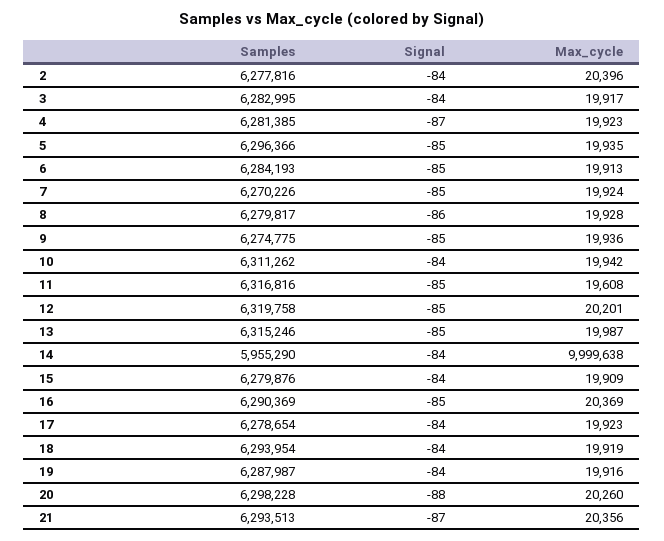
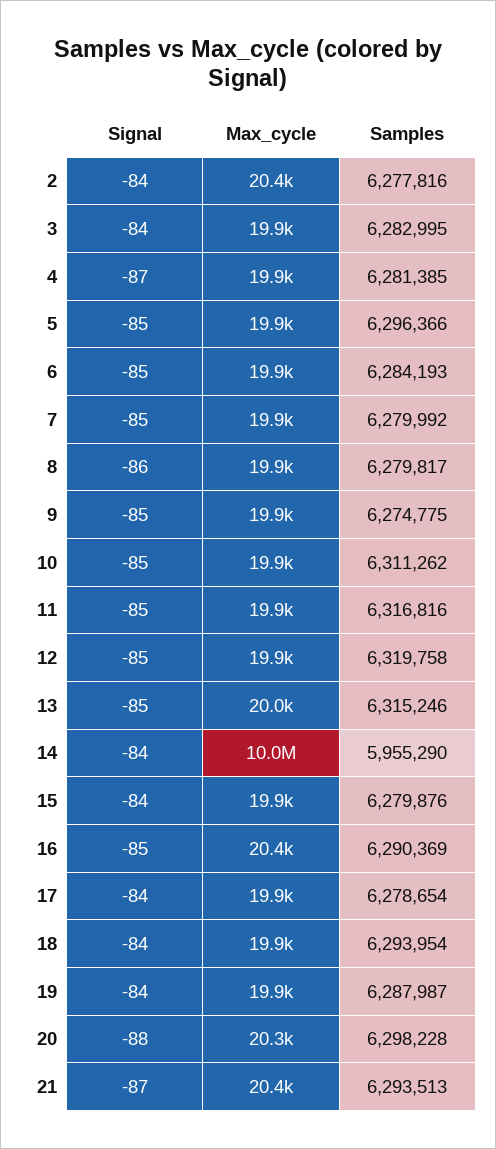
  {
    "Samples": {
      "2": 6277816,
      "3": 6282995,
      "4": 6281385,
      "5": 6296366,
      "6": 6284193,
-     "7": 6270226,
+     "7": 6279992,
      "8": 6279817,
      "9": 6274775,
      "10": 6311262,
      "11": 6316816,
      "12": 6319758,
      "13": 6315246,
      "14": 5955290,
      "15": 6279876,
      "16": 6290369,
      "17": 6278654,
      "18": 6293954,
      "19": 6287987,
      "20": 6298228,
      "21": 6293513
    },
    "Signal": {
      "2": -84,
      "3": -84,
      "4": -87,
      "5": -85,
      "6": -85,
      "7": -85,
      "8": -86,
      "9": -85,
-     "10": -84,
+     "10": -85,
      "11": -85,
      "12": -85,
      "13": -85,
      "14": -84,
      "15": -84,
      "16": -85,
      "17": -84,
      "18": -84,
      "19": -84,
      "20": -88,
      "21": -87
    },
    "Max_cycle": {
      "2": 20396,
      "3": 19917,
      "4": 19923,
      "5": 19935,
      "6": 19913,
      "7": 19924,
      "8": 19928,
      "9": 19936,
      "10": 19942,
-     "11": 19608,
+     "11": 19900,
-     "12": 20201,
+     "12": 19900,
      "13": 19987,
      "14": 9999638,
      "15": 19909,
      "16": 20369,
      "17": 19923,
      "18": 19919,
      "19": 19916,
      "20": 20260,
      "21": 20356
    }
  }

